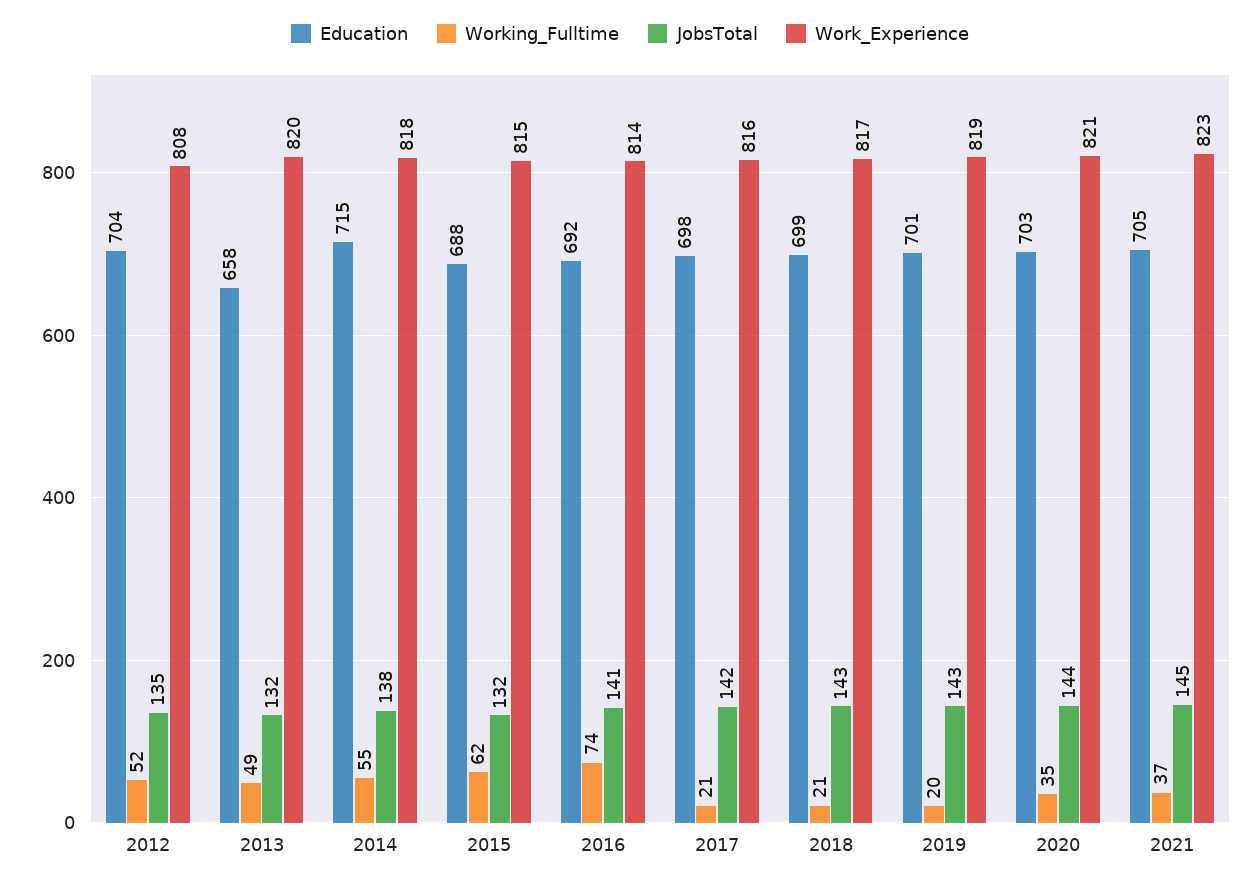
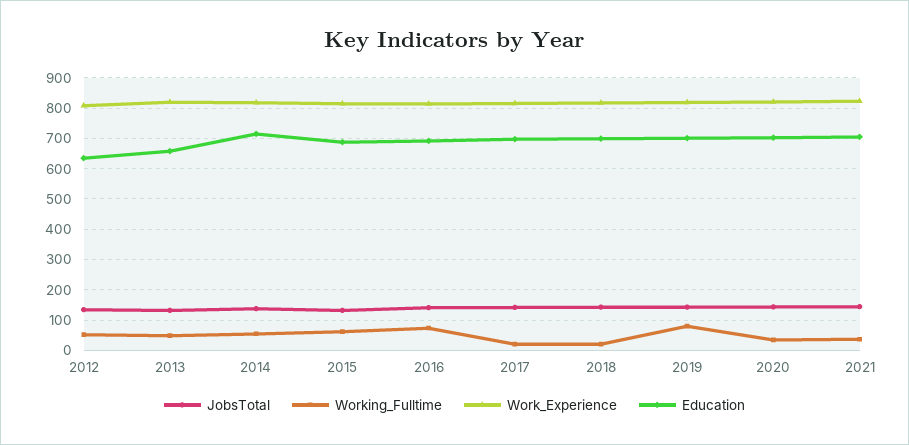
  {
    "Education": {
-     "2012": 704,
+     "2012": 640,
      "2013": 658,
      "2014": 715,
      "2015": 688,
      "2016": 692,
      "2017": 698,
      "2018": 699,
      "2019": 701,
      "2020": 703,
      "2021": 705
    },
    "Working_Fulltime": {
      "2012": 52,
      "2013": 49,
      "2014": 55,
      "2015": 62,
      "2016": 74,
      "2017": 21,
      "2018": 21,
-     "2019": 20,
+     "2019": 80,
      "2020": 35,
      "2021": 37
    },
    "JobsTotal": {
      "2012": 135,
      "2013": 132,
      "2014": 138,
      "2015": 132,
      "2016": 141,
      "2017": 142,
      "2018": 143,
      "2019": 143,
      "2020": 144,
      "2021": 145
    },
    "Work_Experience": {
      "2012": 808,
      "2013": 820,
      "2014": 818,
      "2015": 815,
      "2016": 814,
      "2017": 816,
      "2018": 817,
      "2019": 819,
      "2020": 821,
      "2021": 823
    }
  }

